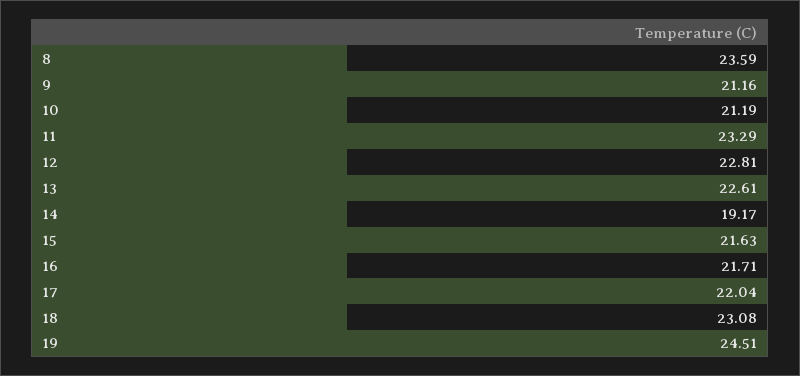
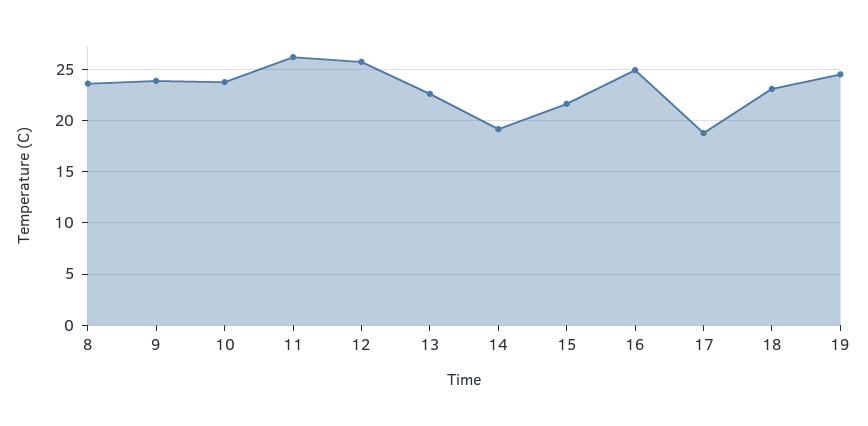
  {
    "8": 23.59,
-   "9": 21.16,
+   "9": 24,
-   "10": 21.19,
+   "10": 24,
-   "11": 23.29,
+   "11": 26,
-   "12": 22.81,
+   "12": 26,
    "13": 22.61,
    "14": 19.17,
    "15": 21.63,
-   "16": 21.71,
+   "16": 25,
-   "17": 22.04,
+   "17": 19,
    "18": 23.08,
    "19": 24.51
  }

